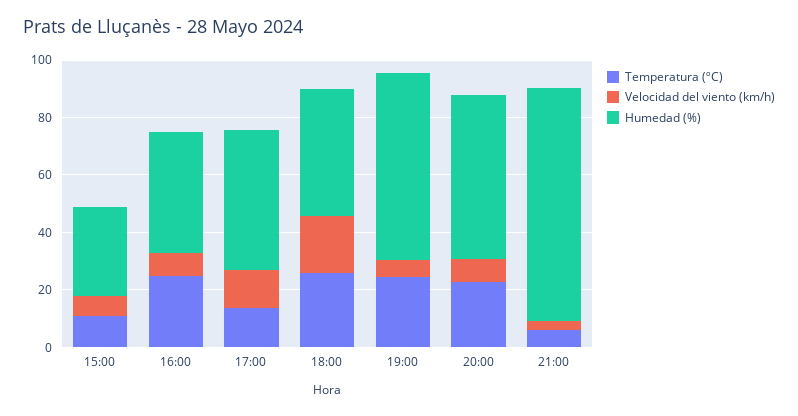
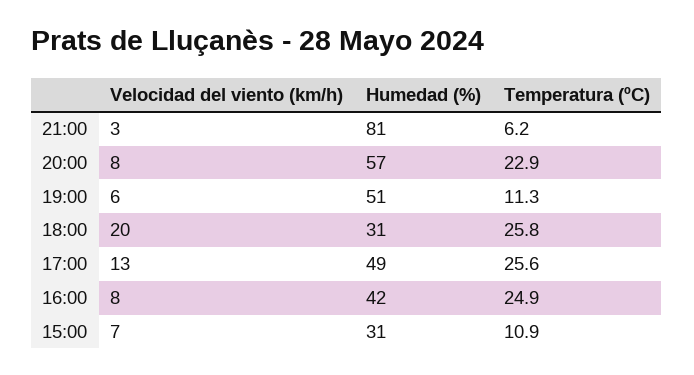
  {
    "Temperatura (ºC)": {
      "15:00": 10.9,
      "16:00": 24.9,
-     "17:00": 15,
+     "17:00": 25.6,
      "18:00": 25.8,
-     "19:00": 25,
+     "19:00": 11.3,
      "20:00": 22.9,
      "21:00": 6.2
    },
    "Velocidad del viento (km/h)": {
      "15:00": 7,
      "16:00": 8,
      "17:00": 13,
      "18:00": 20,
      "19:00": 6,
      "20:00": 8,
      "21:00": 3
    },
    "Humedad (%)": {
      "15:00": 31,
      "16:00": 42,
      "17:00": 49,
-     "18:00": 45,
+     "18:00": 31,
-     "19:00": 65,
+     "19:00": 51,
      "20:00": 57,
      "21:00": 81
    }
  }

